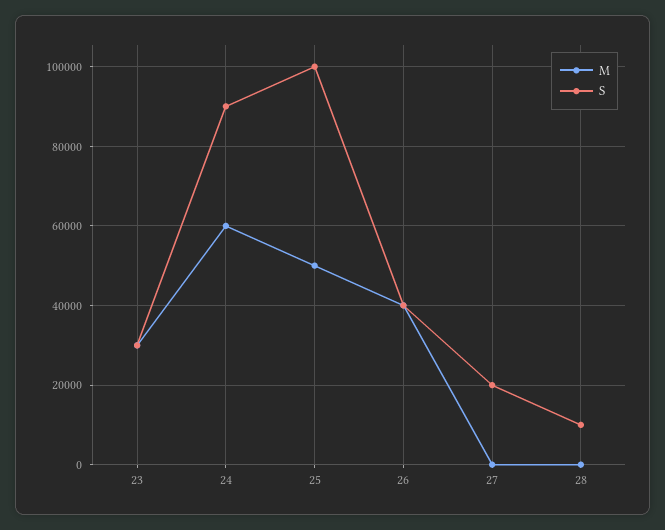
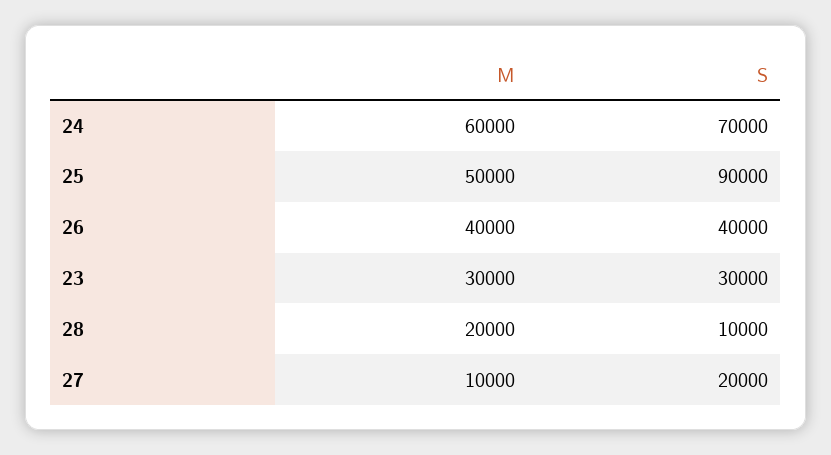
  {
    "M": {
      "23": 30000,
      "24": 60000,
      "25": 50000,
      "26": 40000,
-     "27": 0,
+     "27": 10000,
-     "28": 0
+     "28": 20000
    },
    "S": {
      "23": 30000,
-     "24": 90000,
+     "24": 70000,
-     "25": 100000,
+     "25": 90000,
      "26": 40000,
      "27": 20000,
      "28": 10000
    }
  }

